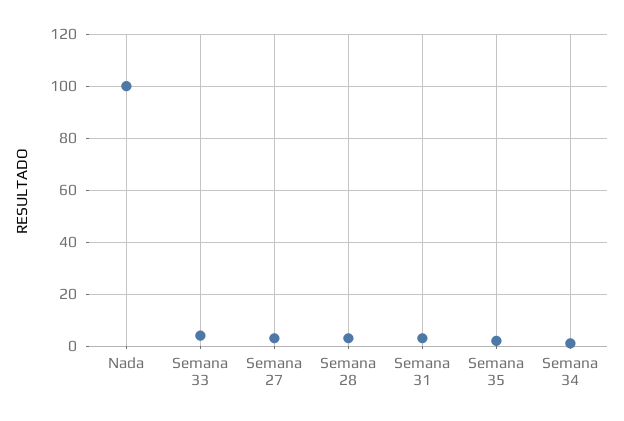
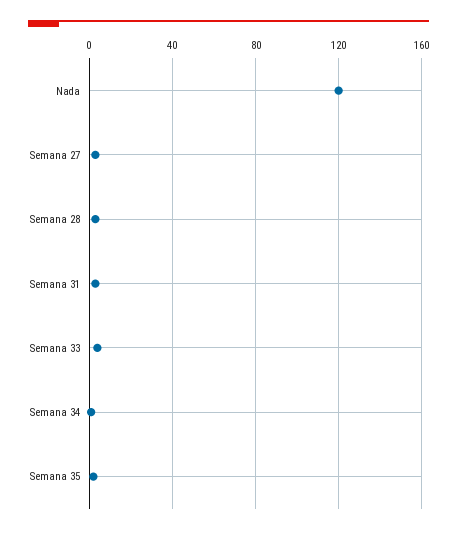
  {
-   "Nada": 100,
+   "Nada": 120,
    "Semana 33": 5,
    "Semana 27": 5,
    "Semana 28": 5,
    "Semana 31": 5,
    "Semana 35": 0,
    "Semana 34": 0
  }

